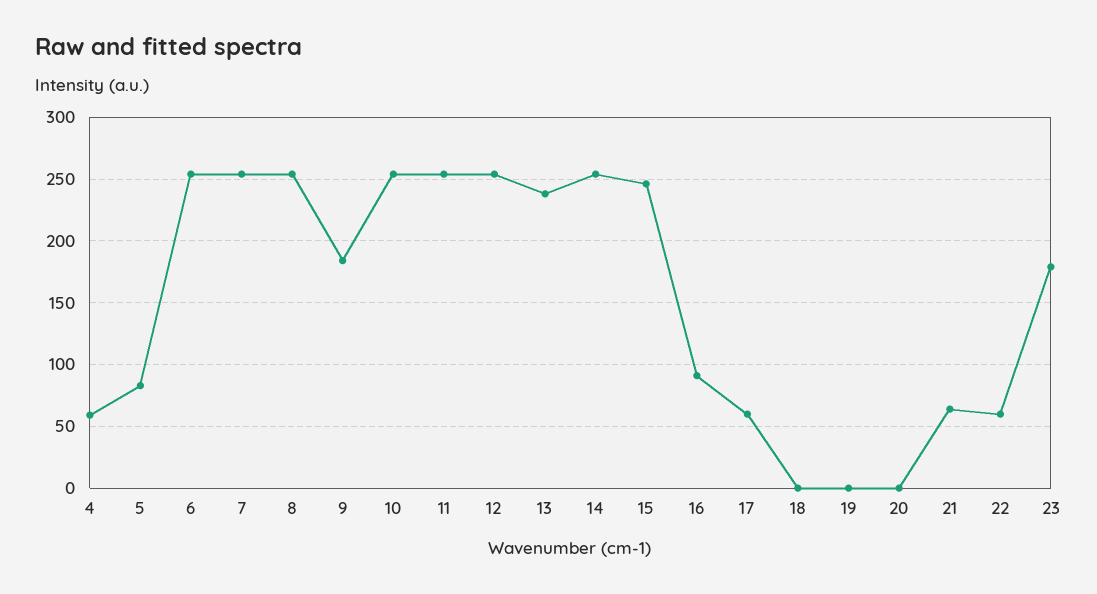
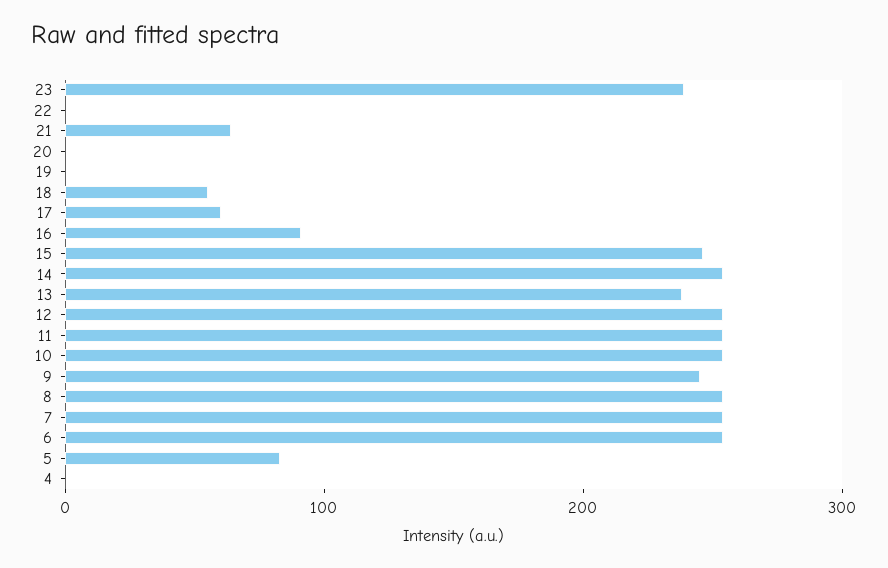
  {
-   "4": 60,
+   "4": 0,
    "5": 85,
    "6": 255,
    "7": 255,
    "8": 255,
-   "9": 185,
+   "9": 240,
    "10": 255,
    "11": 255,
    "12": 255,
    "13": 240,
    "14": 255,
    "15": 245,
    "16": 90,
    "17": 60,
-   "18": 0,
+   "18": 60,
    "19": 0,
    "20": 0,
    "21": 65,
-   "22": 60,
+   "22": 0,
-   "23": 180
+   "23": 240
  }

